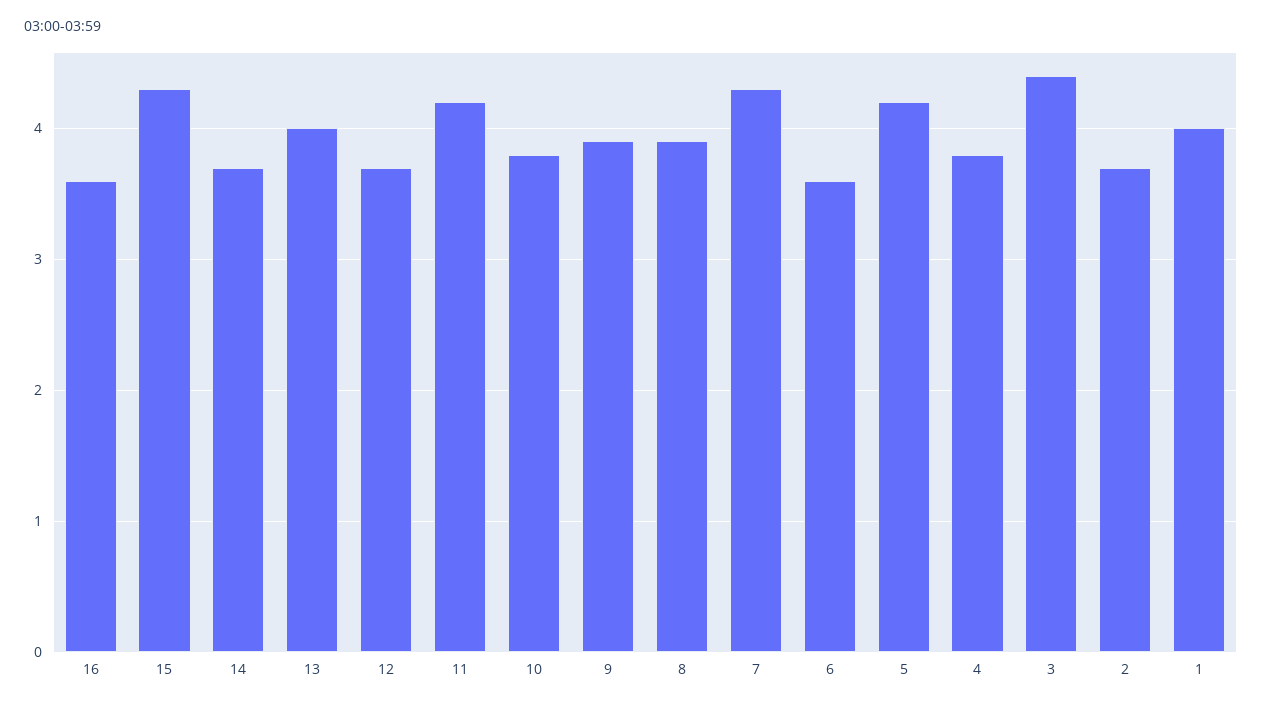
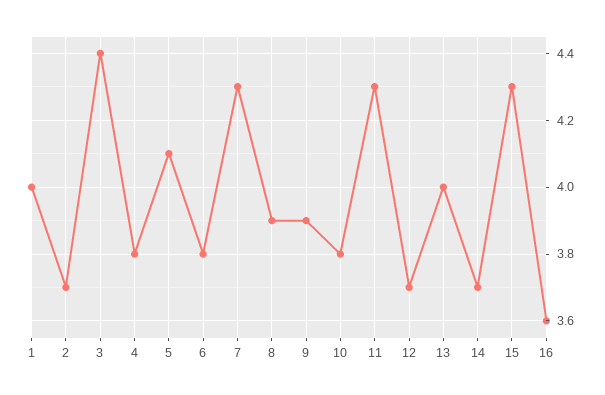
  {
    "16": 3.6,
    "15": 4.3,
    "14": 3.7,
    "13": 4,
    "12": 3.7,
-   "11": 4.2,
+   "11": 4.3,
    "10": 3.8,
    "9": 3.9,
    "8": 3.9,
    "7": 4.3,
-   "6": 3.6,
+   "6": 3.8,
-   "5": 4.2,
+   "5": 4.1,
    "4": 3.8,
    "3": 4.4,
    "2": 3.7,
    "1": 4
  }

